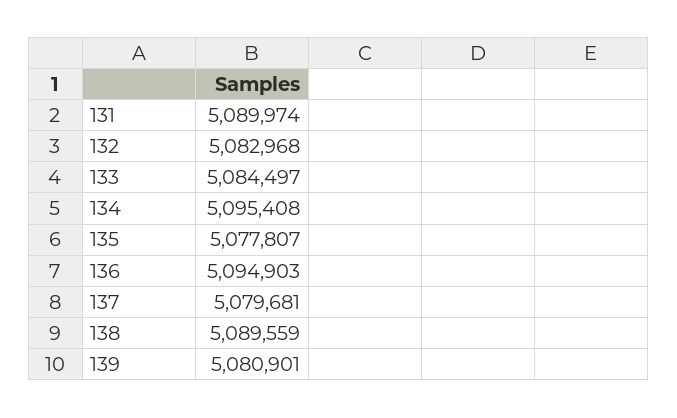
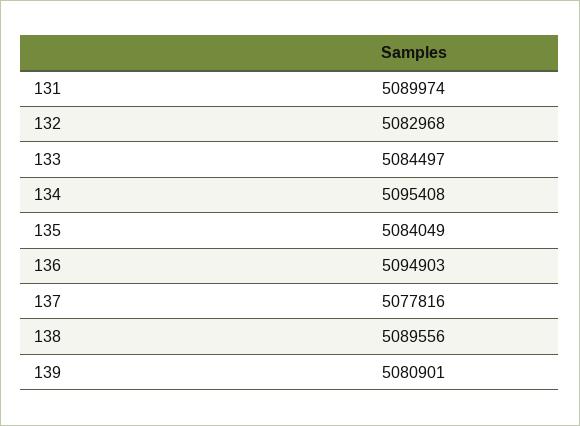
  {
    "131": 5089974,
    "132": 5082968,
    "133": 5084497,
    "134": 5095408,
-   "135": 5077807,
+   "135": 5084049,
    "136": 5094903,
-   "137": 5079681,
+   "137": 5077816,
-   "138": 5089559,
+   "138": 5089556,
    "139": 5080901
  }

